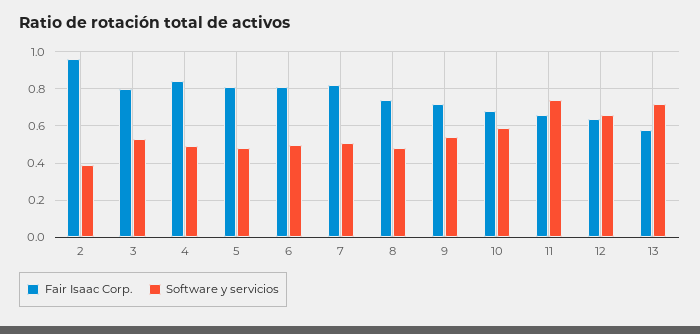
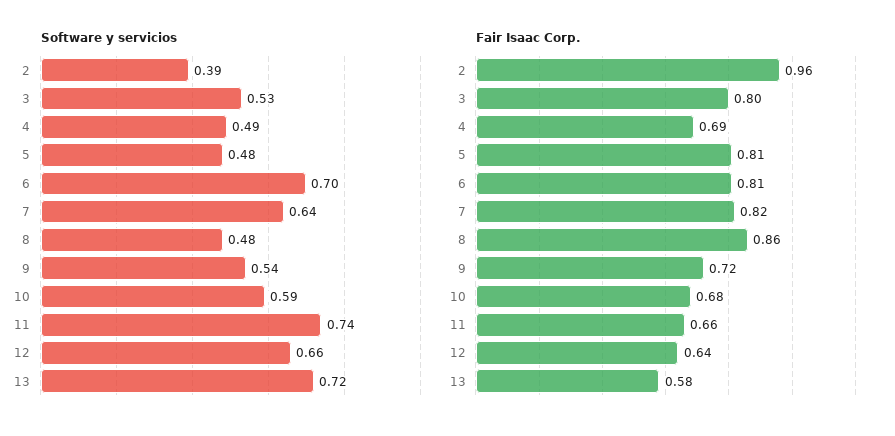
  {
    "Fair Isaac Corp.": {
      "2": 0.96,
      "3": 0.8,
-     "4": 0.85,
+     "4": 0.69,
      "5": 0.81,
      "6": 0.81,
      "7": 0.82,
-     "8": 0.75,
+     "8": 0.86,
      "9": 0.72,
      "10": 0.68,
      "11": 0.66,
      "12": 0.64,
      "13": 0.58
    },
    "Software y servicios": {
      "2": 0.39,
      "3": 0.53,
      "4": 0.49,
      "5": 0.48,
-     "6": 0.5,
+     "6": 0.7,
-     "7": 0.5,
+     "7": 0.64,
      "8": 0.48,
      "9": 0.54,
      "10": 0.59,
      "11": 0.74,
      "12": 0.66,
      "13": 0.72
    }
  }

